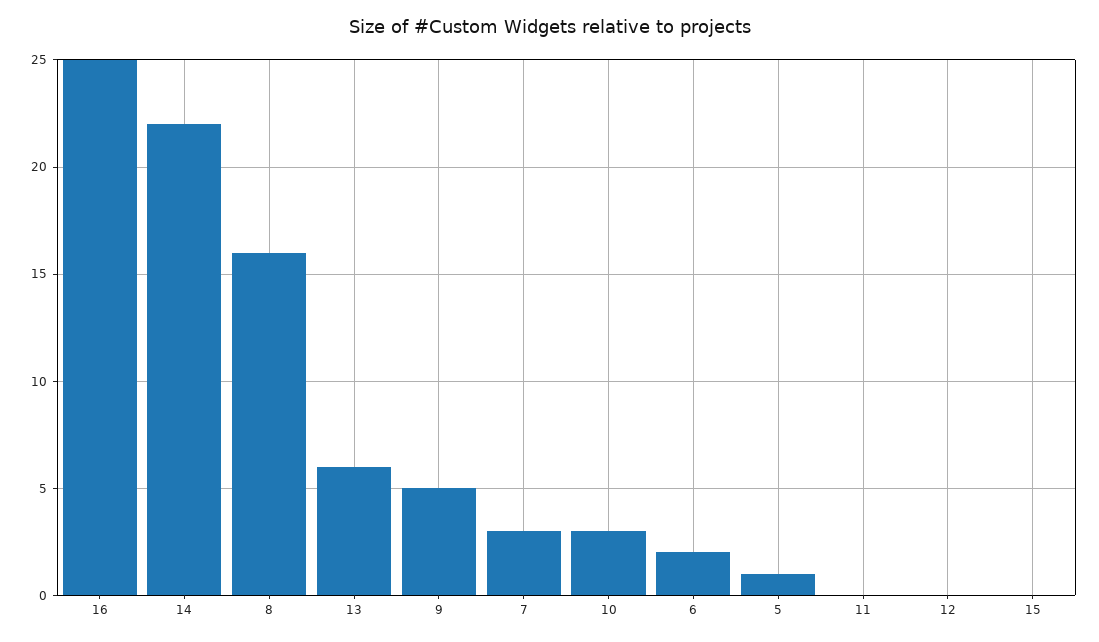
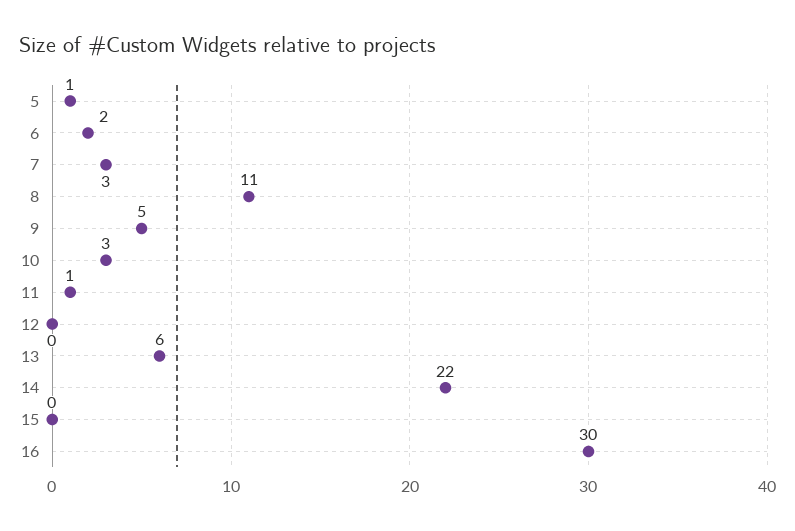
  {
-   "16": 25,
+   "16": 30,
    "14": 22,
-   "8": 16,
+   "8": 11,
    "13": 6,
    "9": 5,
    "7": 3,
    "10": 3,
    "6": 2,
    "5": 1,
-   "11": 0,
+   "11": 1,
    "12": 0,
    "15": 0
  }

